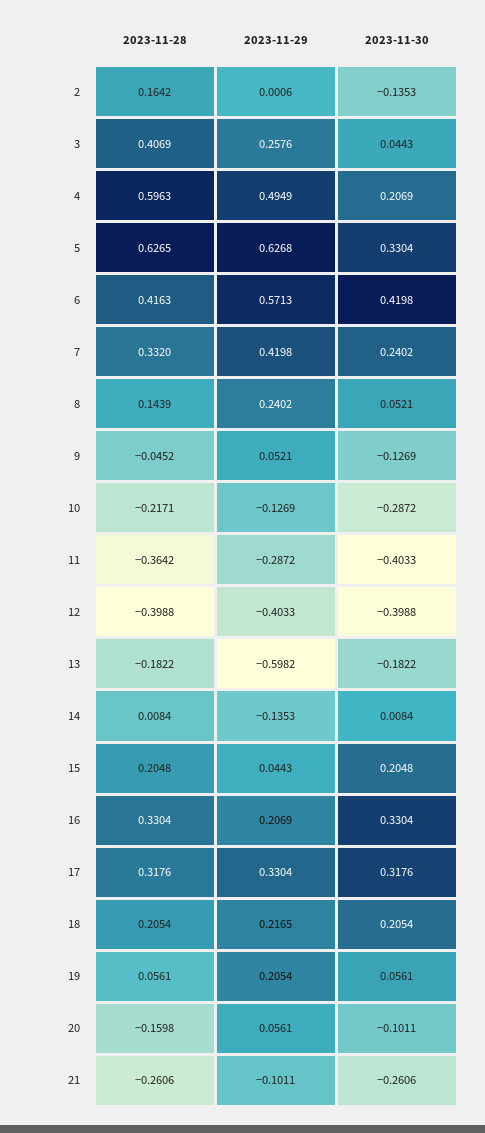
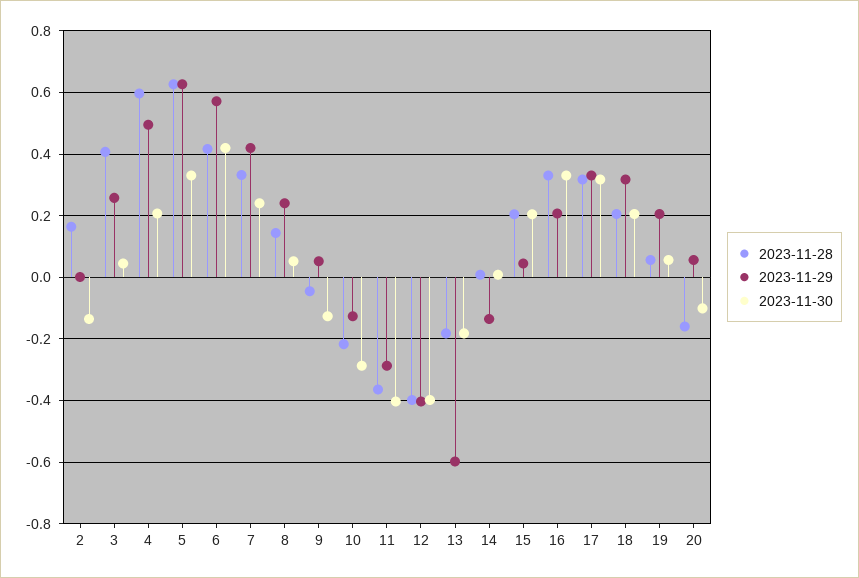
  {
    "2023-11-28": {
      "2": 0.1642,
      "3": 0.4069,
      "4": 0.5963,
      "5": 0.6265,
      "6": 0.4163,
      "7": 0.332,
      "8": 0.1439,
      "9": -0.0452,
      "10": -0.2171,
      "11": -0.3642,
      "12": -0.3988,
      "13": -0.1822,
      "14": 0.0084,
      "15": 0.2048,
      "16": 0.3304,
      "17": 0.3176,
      "18": 0.2054,
      "19": 0.0561,
-     "20": -0.1598,
+     "20": -0.1598
-     "21": -0.2606
    },
    "2023-11-29": {
      "2": 0.0006,
      "3": 0.2576,
      "4": 0.4949,
      "5": 0.6268,
      "6": 0.5713,
      "7": 0.4198,
      "8": 0.2402,
      "9": 0.0521,
      "10": -0.1269,
      "11": -0.2872,
      "12": -0.4033,
      "13": -0.5982,
      "14": -0.1353,
      "15": 0.0443,
      "16": 0.2069,
      "17": 0.3304,
-     "18": 0.2165,
+     "18": 0.32,
      "19": 0.2054,
-     "20": 0.0561,
+     "20": 0.0561
-     "21": -0.1011
    },
    "2023-11-30": {
      "2": -0.1353,
      "3": 0.0443,
      "4": 0.2069,
      "5": 0.3304,
      "6": 0.4198,
      "7": 0.2402,
      "8": 0.0521,
      "9": -0.1269,
      "10": -0.2872,
      "11": -0.4033,
      "12": -0.3988,
      "13": -0.1822,
      "14": 0.0084,
      "15": 0.2048,
      "16": 0.3304,
      "17": 0.3176,
      "18": 0.2054,
      "19": 0.0561,
-     "20": -0.1011,
+     "20": -0.1011
-     "21": -0.2606
    }
  }

